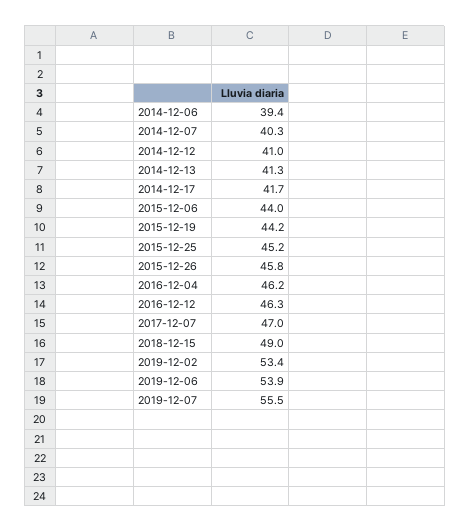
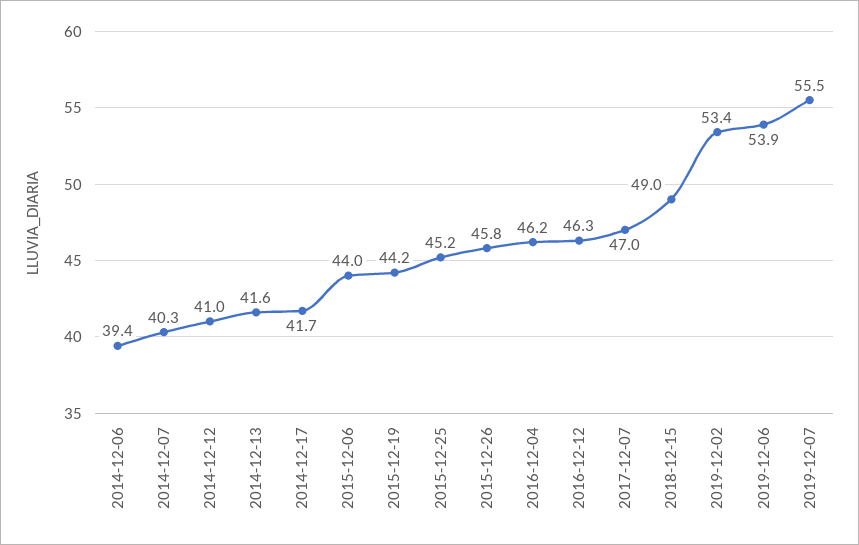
  {
    "2014-12-06": 39.4,
    "2014-12-07": 40.3,
    "2014-12-12": 41,
-   "2014-12-13": 41.3,
+   "2014-12-13": 41.6,
    "2014-12-17": 41.7,
    "2015-12-06": 44,
    "2015-12-19": 44.2,
    "2015-12-25": 45.2,
    "2015-12-26": 45.8,
    "2016-12-04": 46.2,
    "2016-12-12": 46.3,
    "2017-12-07": 47,
    "2018-12-15": 49,
    "2019-12-02": 53.4,
    "2019-12-06": 53.9,
    "2019-12-07": 55.5
  }

